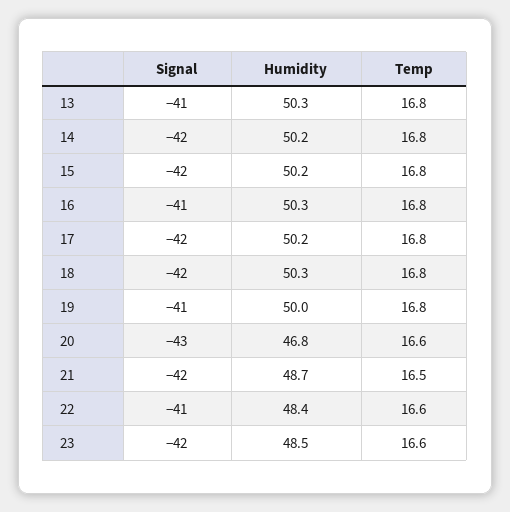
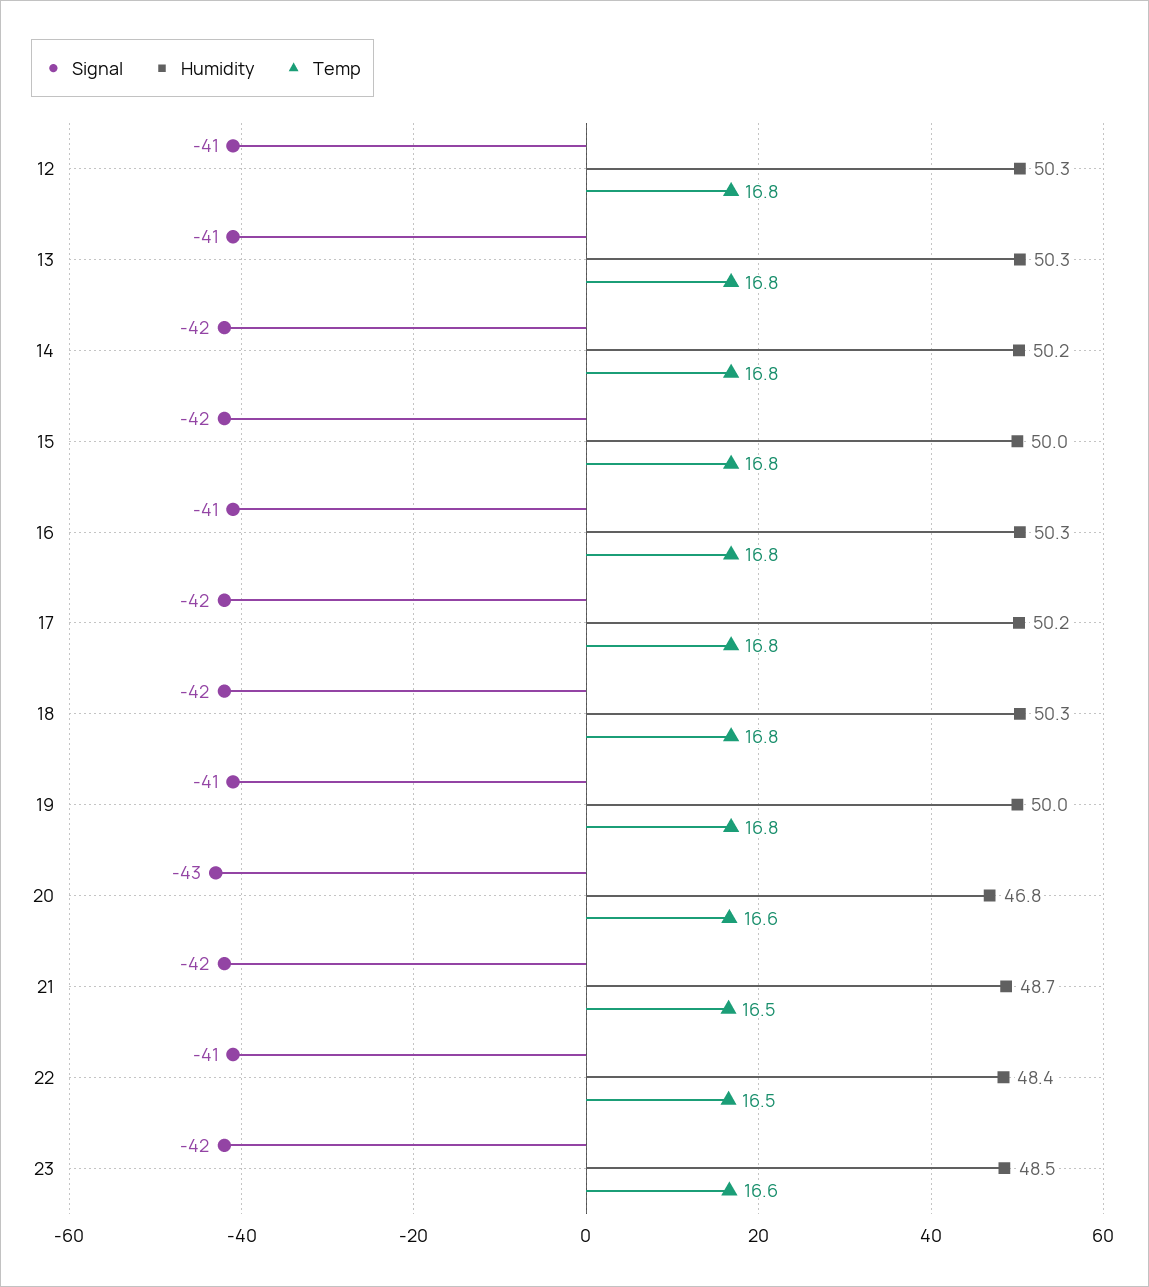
  {
    "Signal": {
      "13": -41,
      "14": -42,
      "15": -42,
      "16": -41,
      "17": -42,
      "18": -42,
      "19": -41,
      "20": -43,
      "21": -42,
      "22": -41,
-     "23": -42
+     "23": -42,
+     "12": -41
    },
    "Humidity": {
      "13": 50.3,
      "14": 50.2,
-     "15": 50.2,
+     "15": 50,
      "16": 50.3,
      "17": 50.2,
      "18": 50.3,
      "19": 50,
      "20": 46.8,
      "21": 48.7,
      "22": 48.4,
-     "23": 48.5
+     "23": 48.5,
+     "12": 50.3
    },
    "Temp": {
      "13": 16.8,
      "14": 16.8,
      "15": 16.8,
      "16": 16.8,
      "17": 16.8,
      "18": 16.8,
      "19": 16.8,
      "20": 16.6,
      "21": 16.5,
-     "22": 16.6,
+     "22": 16.5,
-     "23": 16.6
+     "23": 16.6,
+     "12": 16.8
    }
  }

